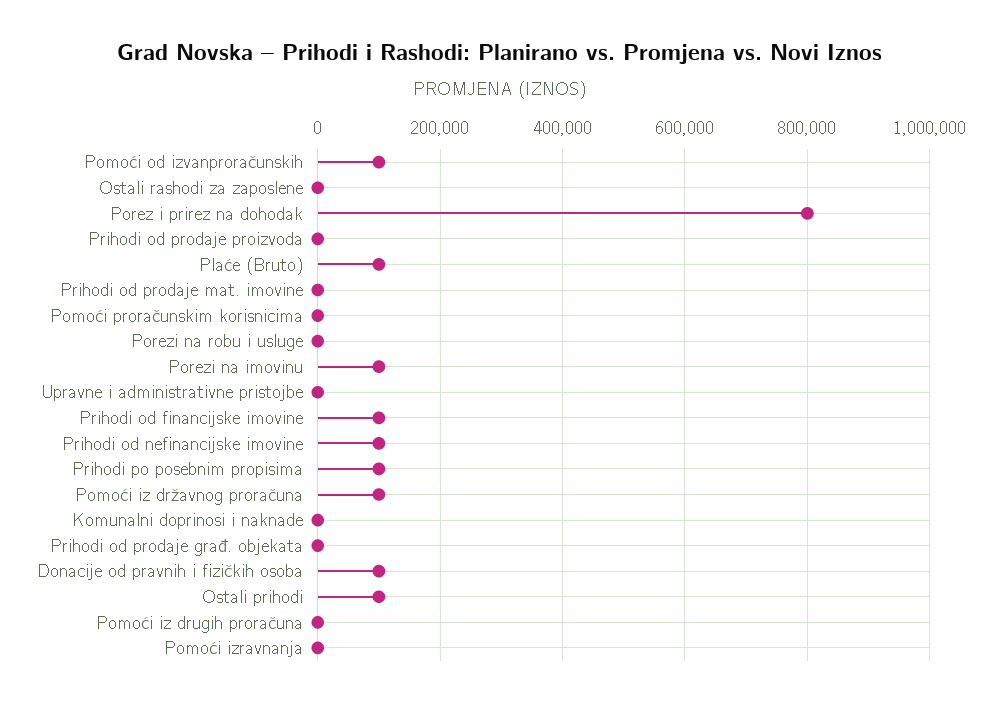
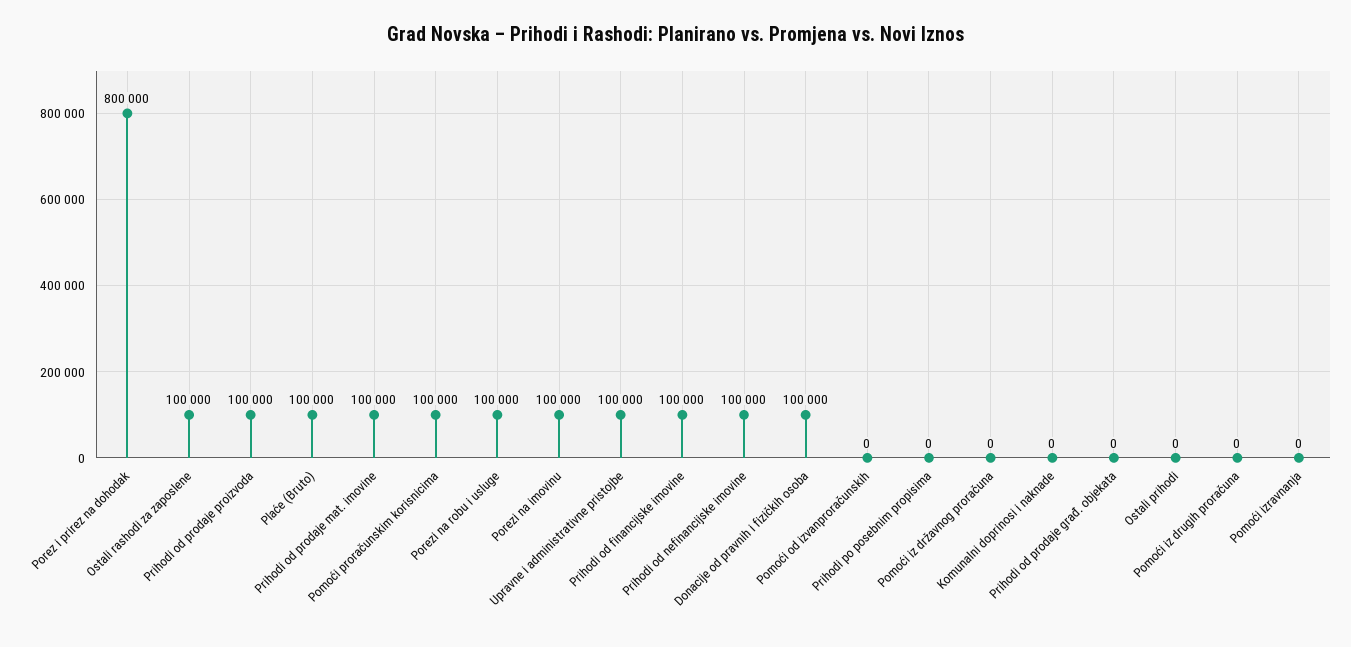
  {
-   "Pomoći od izvanproračunskih": 100000,
+   "Pomoći od izvanproračunskih": 0,
-   "Ostali rashodi za zaposlene": 0,
+   "Ostali rashodi za zaposlene": 100000,
    "Porez i prirez na dohodak": 800000,
-   "Prihodi od prodaje proizvoda": 0,
+   "Prihodi od prodaje proizvoda": 100000,
    "Plaće (Bruto)": 100000,
-   "Prihodi od prodaje mat. imovine": 0,
+   "Prihodi od prodaje mat. imovine": 100000,
-   "Pomoći proračunskim korisnicima": 0,
+   "Pomoći proračunskim korisnicima": 100000,
-   "Porezi na robu i usluge": 0,
+   "Porezi na robu i usluge": 100000,
    "Porezi na imovinu": 100000,
-   "Upravne i administrativne pristojbe": 0,
+   "Upravne i administrativne pristojbe": 100000,
    "Prihodi od financijske imovine": 100000,
    "Prihodi od nefinancijske imovine": 100000,
-   "Prihodi po posebnim propisima": 100000,
+   "Prihodi po posebnim propisima": 0,
-   "Pomoći iz državnog proračuna": 100000,
+   "Pomoći iz državnog proračuna": 0,
    "Komunalni doprinosi i naknade": 0,
    "Prihodi od prodaje građ. objekata": 0,
    "Donacije od pravnih i fizičkih osoba": 100000,
-   "Ostali prihodi": 100000,
+   "Ostali prihodi": 0,
    "Pomoći iz drugih proračuna": 0,
    "Pomoći izravnanja": 0
  }

